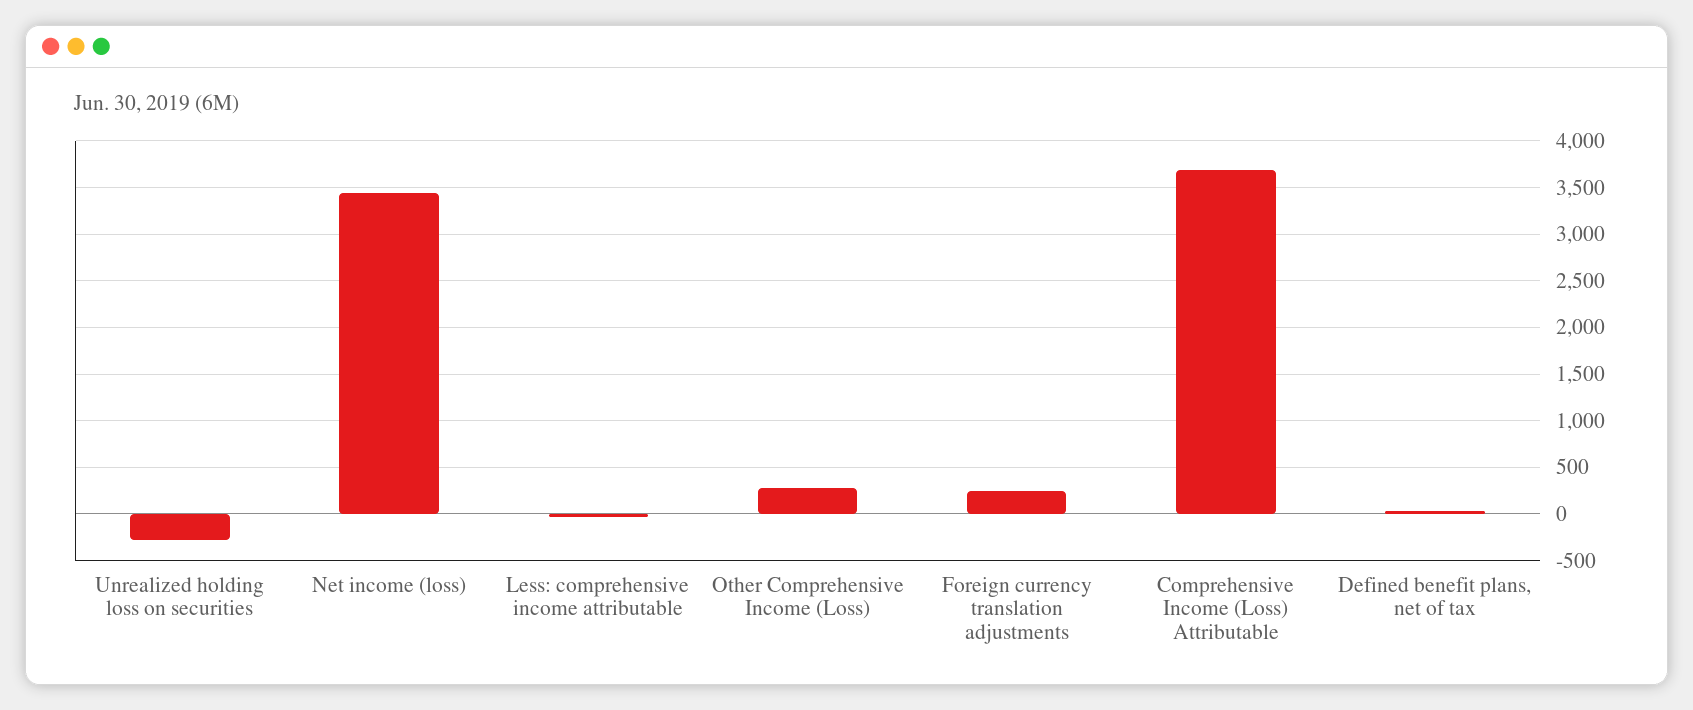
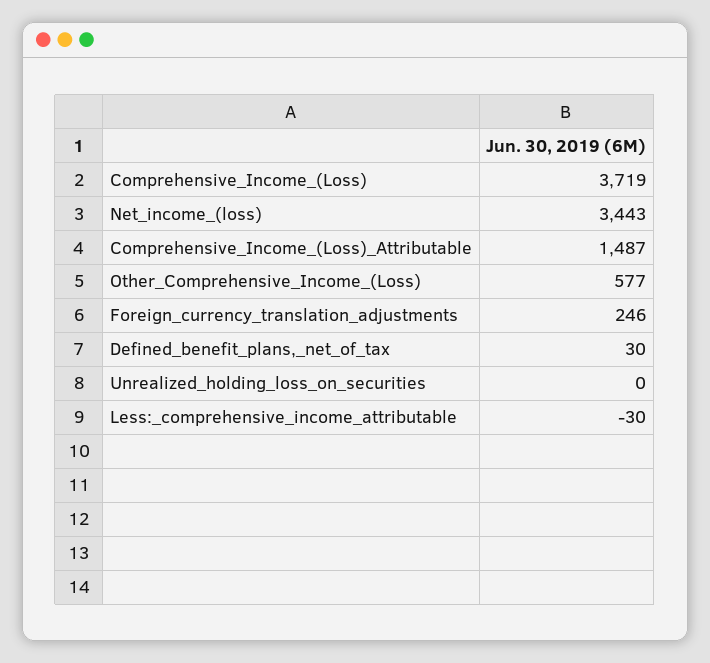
  {
-   "Unrealized holding loss on securities": -300,
+   "Unrealized holding loss on securities": 0,
    "Net income (loss)": 3443,
    "Less: comprehensive income attributable": -30,
-   "Other Comprehensive Income (Loss)": 300,
+   "Other Comprehensive Income (Loss)": 577,
    "Foreign currency translation adjustments": 246,
-   "Comprehensive Income (Loss) Attributable": 3700,
+   "Comprehensive Income (Loss) Attributable": 1487,
-   "Defined benefit plans, net of tax": 30
+   "Defined benefit plans, net of tax": 30,
+   "Comprehensive_Income_(Loss)": 3719
  }

